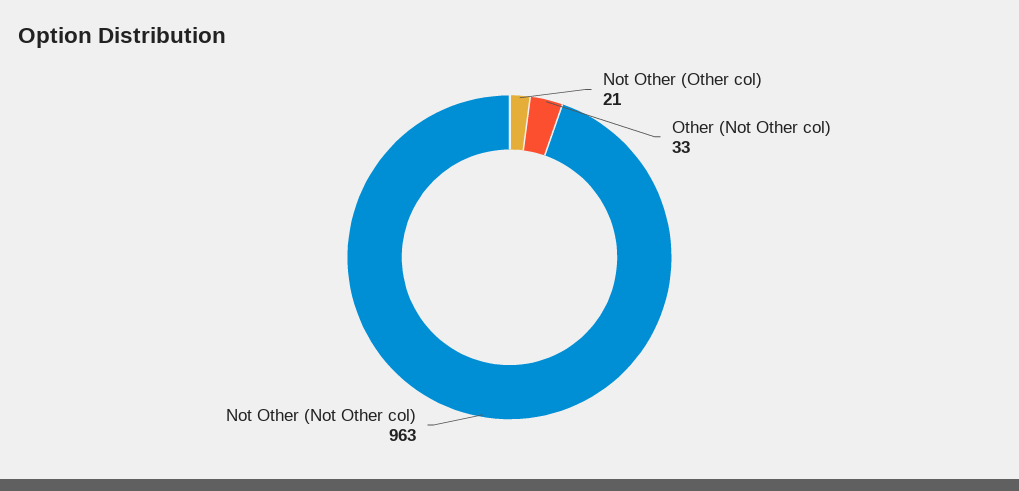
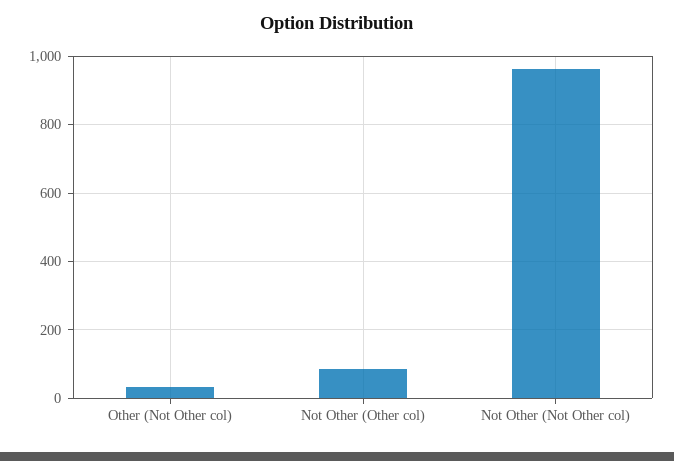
  {
-   "Not Other (Other col)": 21,
+   "Not Other (Other col)": 80,
    "Other (Not Other col)": 33,
    "Not Other (Not Other col)": 963
  }

